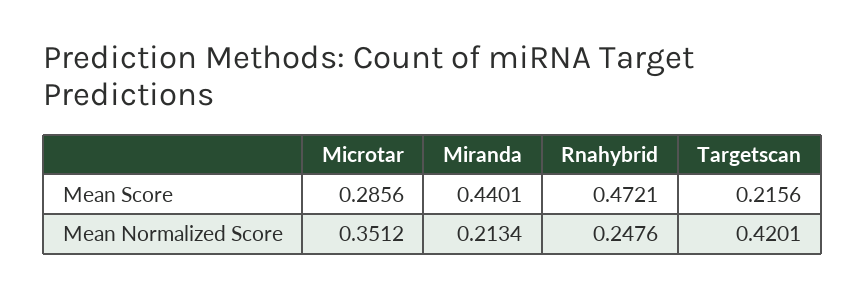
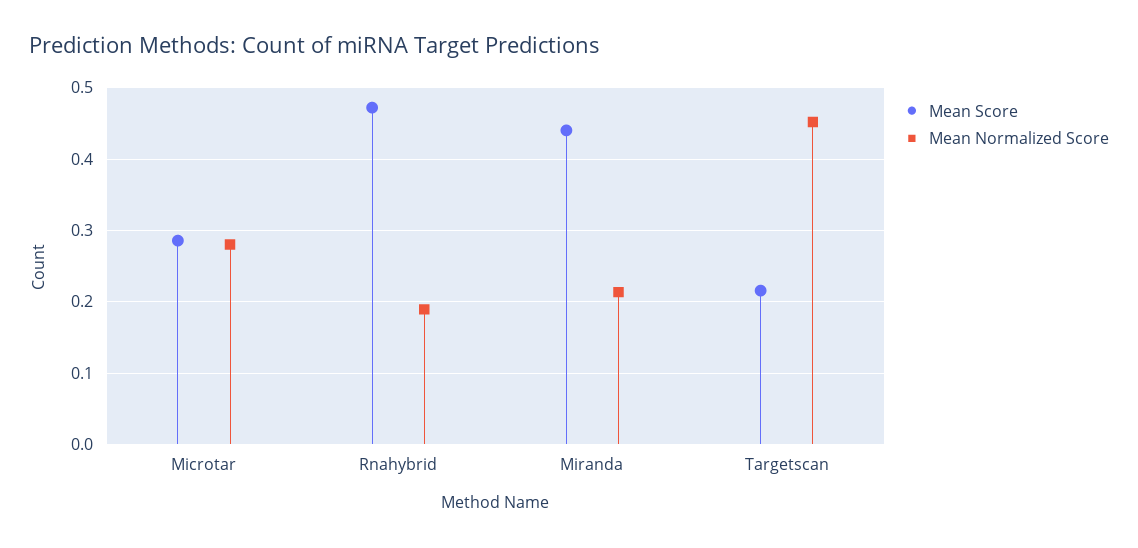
  {
    "Mean Score": {
      "Microtar": 0.2856,
      "Miranda": 0.4401,
      "Rnahybrid": 0.4721,
      "Targetscan": 0.2156
    },
    "Mean Normalized Score": {
-     "Microtar": 0.3512,
+     "Microtar": 0.28,
      "Miranda": 0.2134,
-     "Rnahybrid": 0.2476,
+     "Rnahybrid": 0.19,
-     "Targetscan": 0.4201
+     "Targetscan": 0.45
    }
  }

